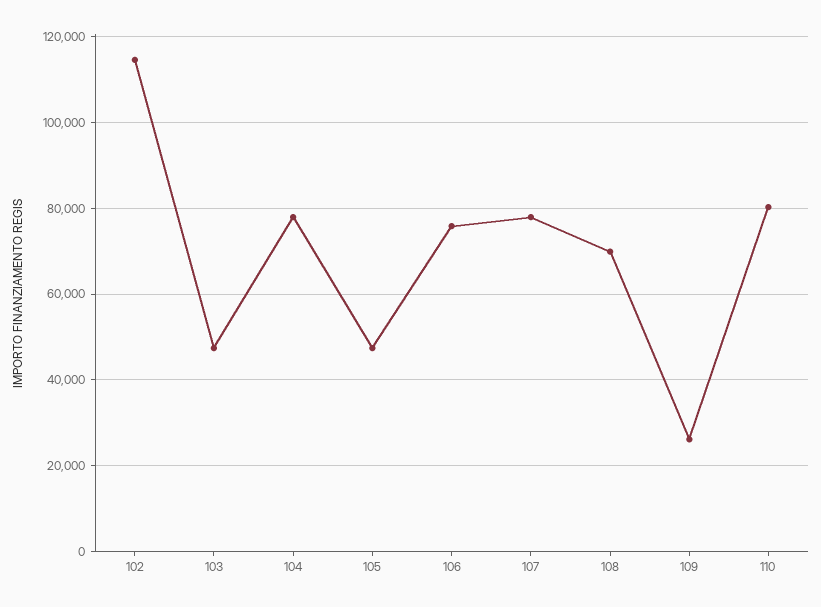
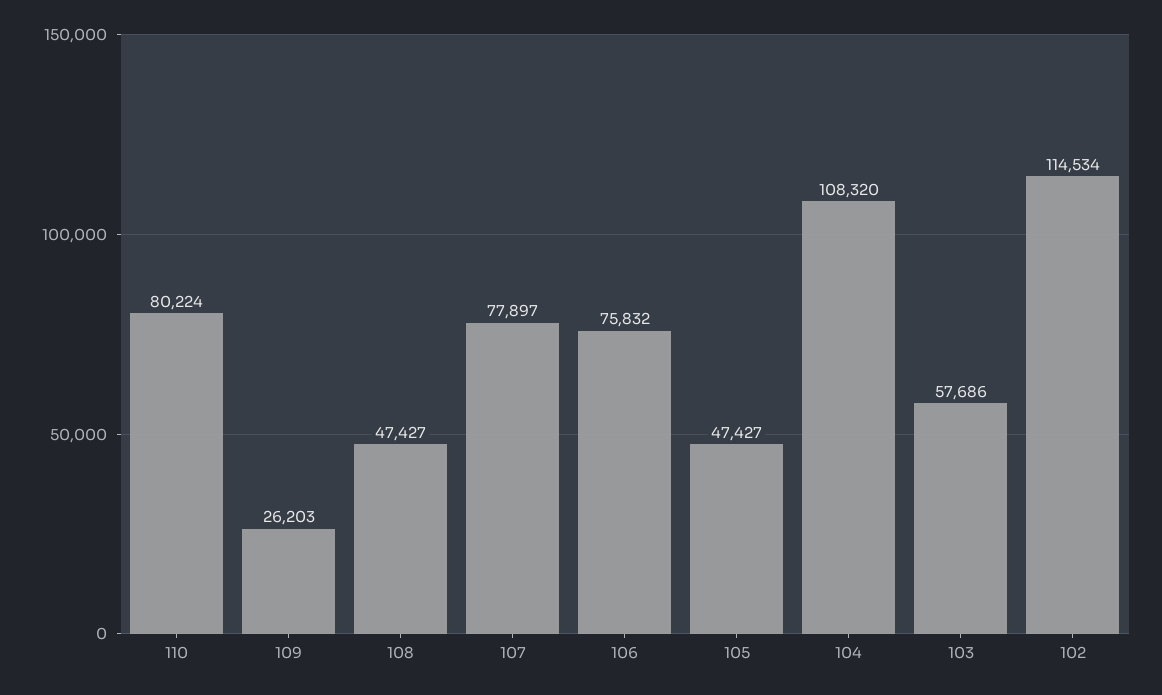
  {
    "102": 114534,
-   "103": 48000,
+   "103": 57686,
-   "104": 78000,
+   "104": 108320,
    "105": 47427,
    "106": 75832,
    "107": 77897,
-   "108": 70000,
+   "108": 47427,
    "109": 26203,
    "110": 80224
  }

